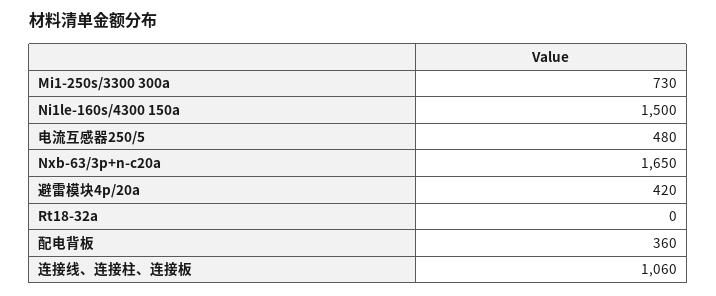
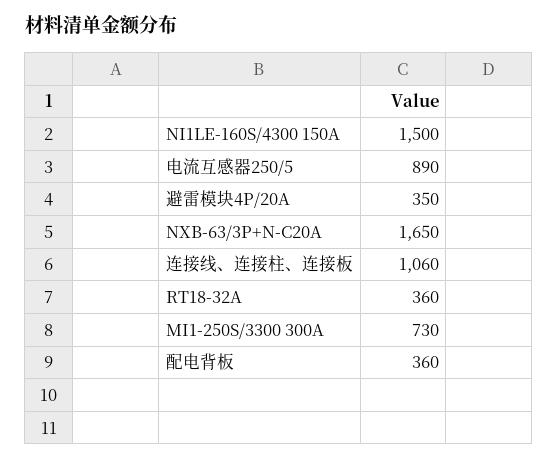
  {
    "Mi1-250s/3300 300a": 730,
    "Ni1le-160s/4300 150a": 1500,
-   "电流互感器250/5": 480,
+   "电流互感器250/5": 890,
    "Nxb-63/3p+n-c20a": 1650,
-   "避雷模块4p/20a": 420,
+   "避雷模块4p/20a": 350,
-   "Rt18-32a": 0,
+   "Rt18-32a": 360,
    "配电背板": 360,
    "连接线、连接柱、连接板": 1060
  }

